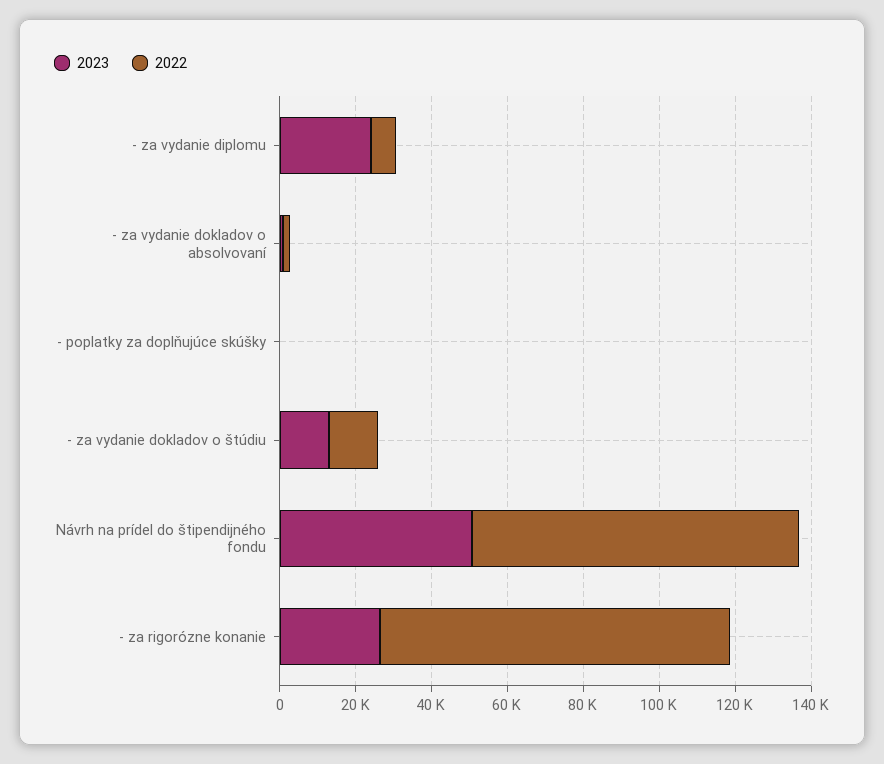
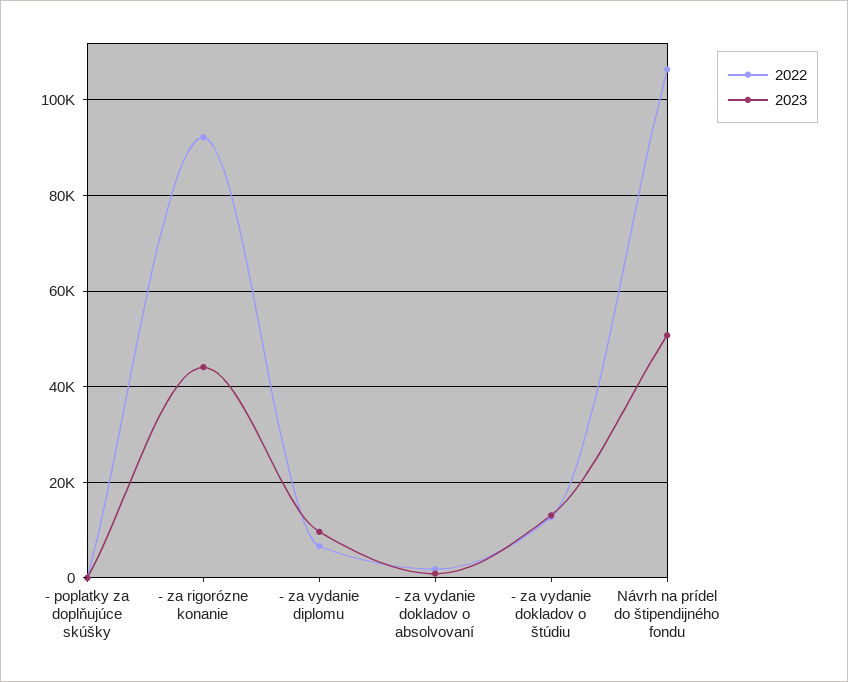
  {
    "2023": {
-     "- za vydanie diplomu": 25000,
+     "- za vydanie diplomu": 10000,
      "- za vydanie dokladov o absolvovaní": 0,
      "- poplatky za doplňujúce skúšky": 0,
      "- za vydanie dokladov o štúdiu": 14000,
      "Návrh na prídel do štipendijného fondu": 50000,
-     "- za rigorózne konanie": 25000
+     "- za rigorózne konanie": 44000
    },
    "2022": {
      "- za vydanie diplomu": 6000,
      "- za vydanie dokladov o absolvovaní": 2000,
      "- poplatky za doplňujúce skúšky": 0,
      "- za vydanie dokladov o štúdiu": 12000,
-     "Návrh na prídel do štipendijného fondu": 85000,
+     "Návrh na prídel do štipendijného fondu": 106000,
      "- za rigorózne konanie": 92000
    }
  }

